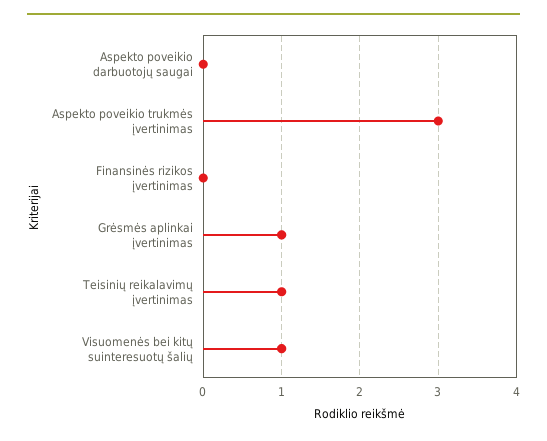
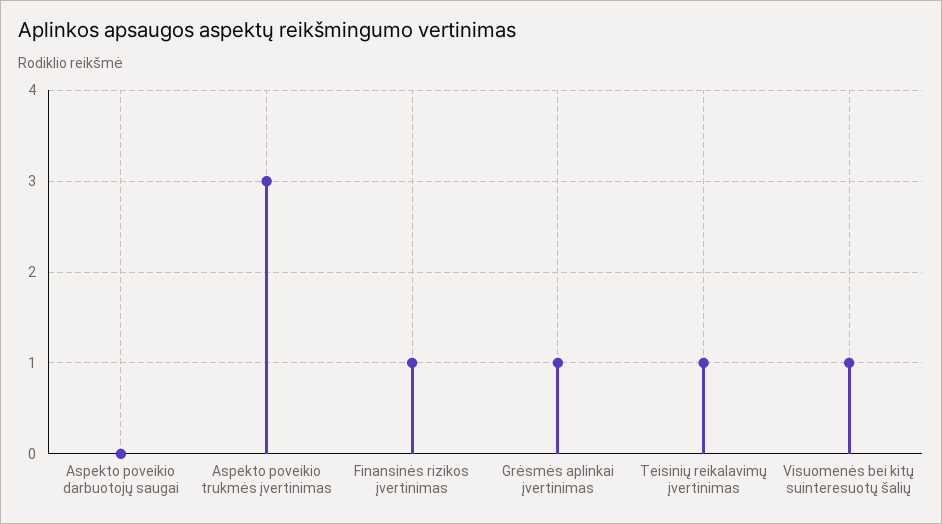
  {
    "Aspekto poveikio darbuotojų saugai": 0,
    "Aspekto poveikio trukmės įvertinimas": 3,
-   "Finansinės rizikos įvertinimas": 0,
+   "Finansinės rizikos įvertinimas": 1,
    "Grėsmės aplinkai įvertinimas": 1,
    "Teisinių reikalavimų įvertinimas": 1,
    "Visuomenės bei kitų suinteresuotų šalių": 1
  }

